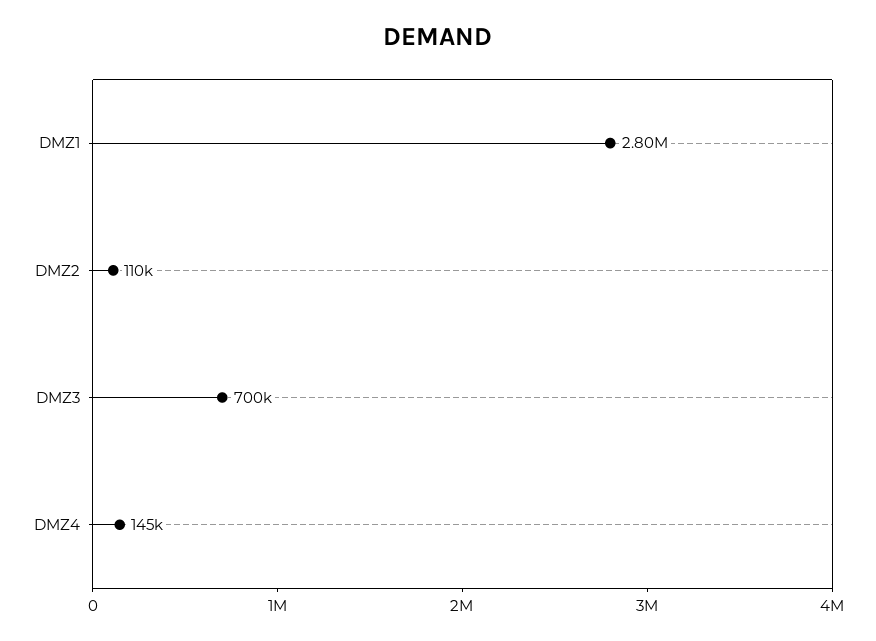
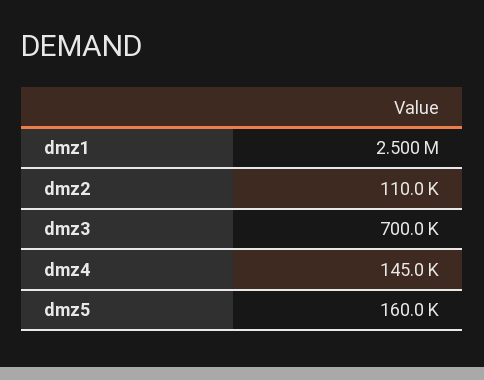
  {
-   "DMZ1": 2800000,
+   "DMZ1": 2500000,
    "DMZ2": 110000,
    "DMZ3": 700000,
-   "DMZ4": 145000
+   "DMZ4": 145000,
+   "dmz5": 160000
  }

